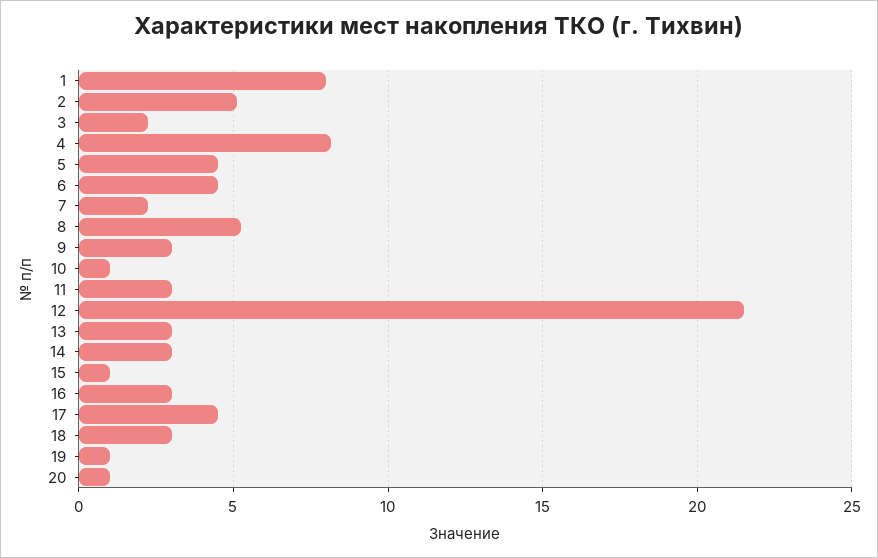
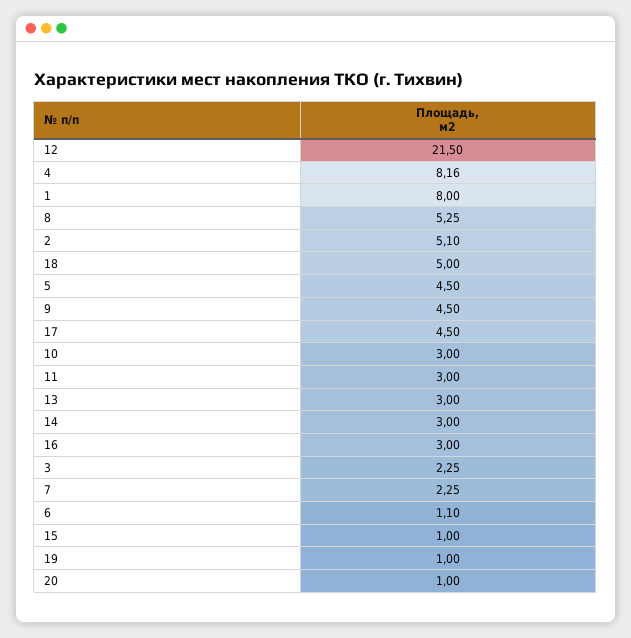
  {
    "1": 8,
    "2": 5.1,
    "3": 2.25,
    "4": 8.16,
    "5": 4.5,
-   "6": 4.5,
+   "6": 1.1,
    "7": 2.25,
    "8": 5.25,
-   "9": 3,
+   "9": 4.5,
-   "10": 1,
+   "10": 3,
    "11": 3,
    "12": 21.5,
    "13": 3,
    "14": 3,
    "15": 1,
    "16": 3,
    "17": 4.5,
-   "18": 3,
+   "18": 5,
    "19": 1,
    "20": 1
  }

